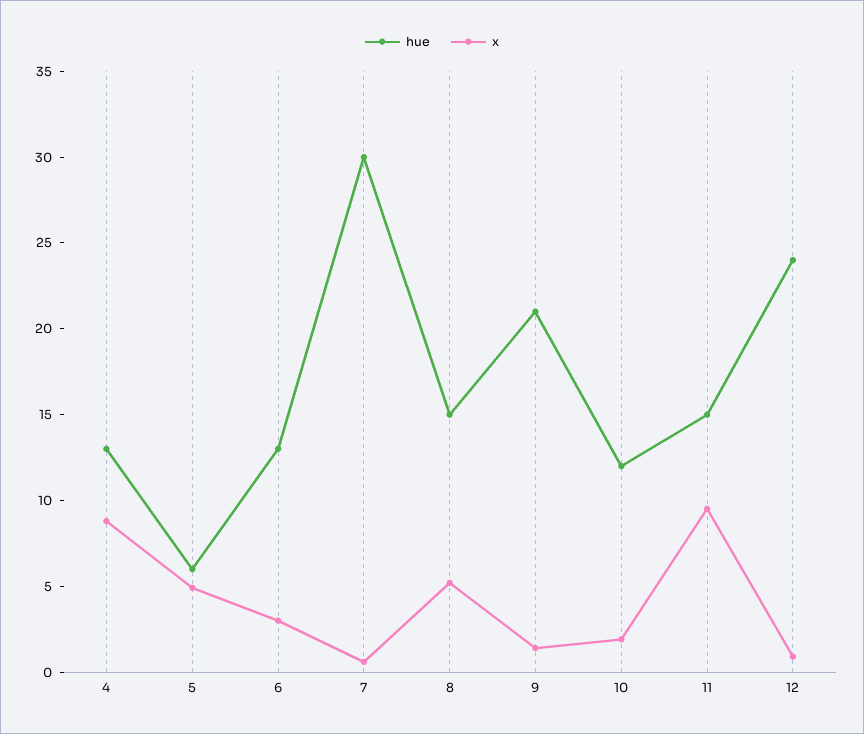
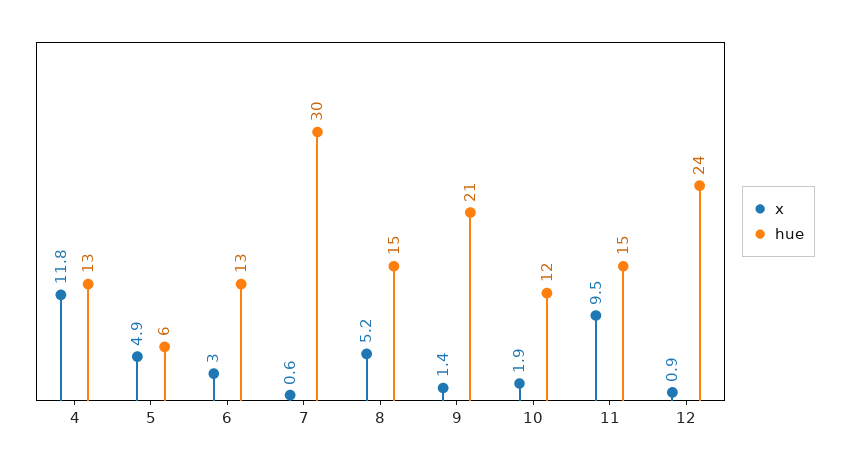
  {
    "hue": {
      "4": 13,
      "5": 6,
      "6": 13,
      "7": 30,
      "8": 15,
      "9": 21,
      "10": 12,
      "11": 15,
      "12": 24
    },
    "x": {
-     "4": 9,
+     "4": 11.8,
      "5": 4.9,
      "6": 3,
      "7": 0.6,
      "8": 5.2,
      "9": 1.4,
      "10": 1.9,
      "11": 9.5,
      "12": 0.9
    }
  }

